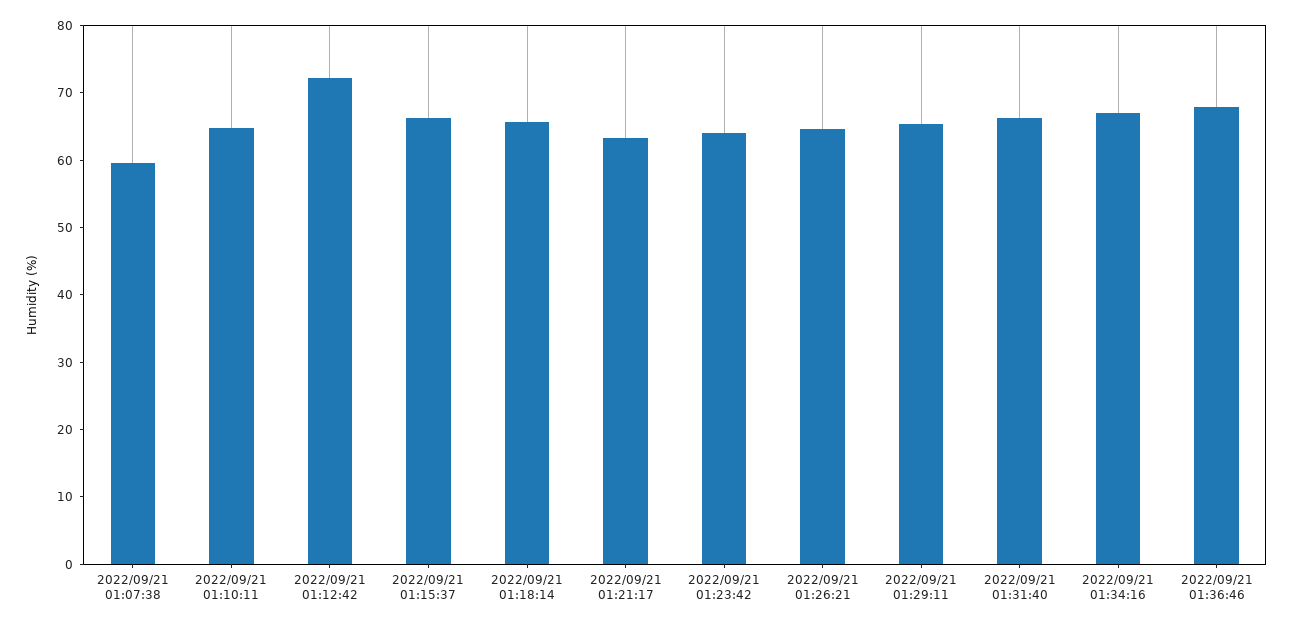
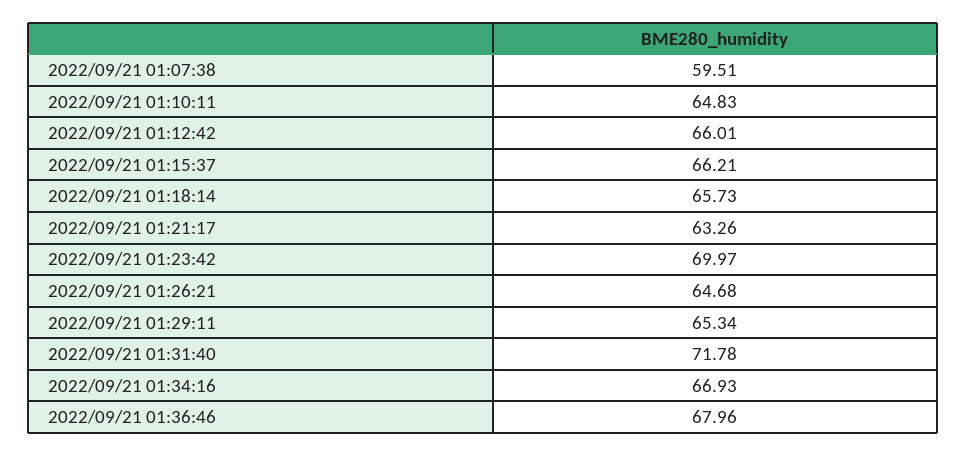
  {
    "2022/09/21 01:07:38": 59.51,
    "2022/09/21 01:10:11": 64.83,
-   "2022/09/21 01:12:42": 72,
+   "2022/09/21 01:12:42": 66.01,
    "2022/09/21 01:15:37": 66.21,
    "2022/09/21 01:18:14": 65.73,
    "2022/09/21 01:21:17": 63.26,
-   "2022/09/21 01:23:42": 64,
+   "2022/09/21 01:23:42": 69.97,
    "2022/09/21 01:26:21": 64.68,
    "2022/09/21 01:29:11": 65.34,
-   "2022/09/21 01:31:40": 66,
+   "2022/09/21 01:31:40": 71.78,
    "2022/09/21 01:34:16": 66.93,
    "2022/09/21 01:36:46": 67.96
  }

